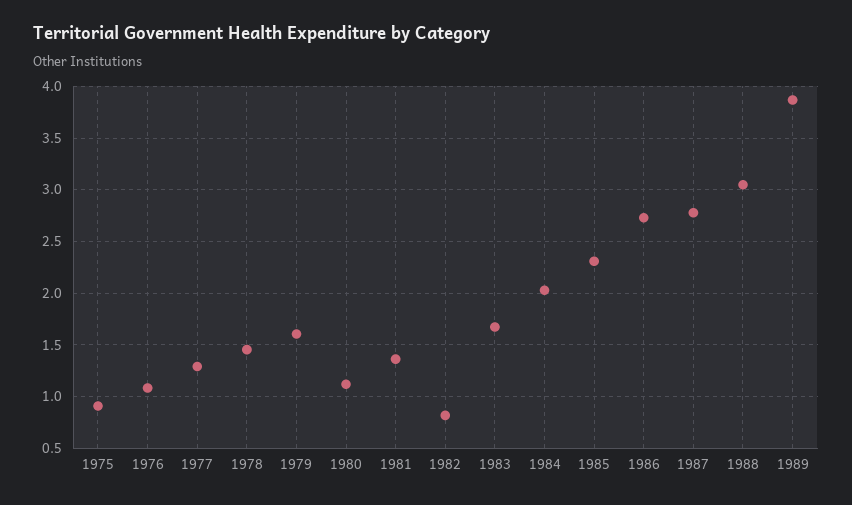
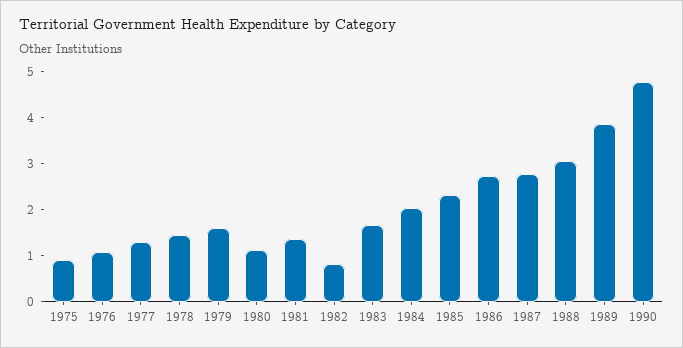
  {
    "1975": 0.9,
    "1976": 1.1,
    "1977": 1.3,
    "1978": 1.5,
    "1979": 1.6,
    "1980": 1.1,
    "1981": 1.4,
    "1982": 0.8,
    "1983": 1.7,
    "1984": 2,
    "1985": 2.3,
    "1986": 2.7,
    "1987": 2.8,
    "1988": 3,
-   "1989": 3.9
+   "1989": 3.9,
+   "1990": 4.8
  }

